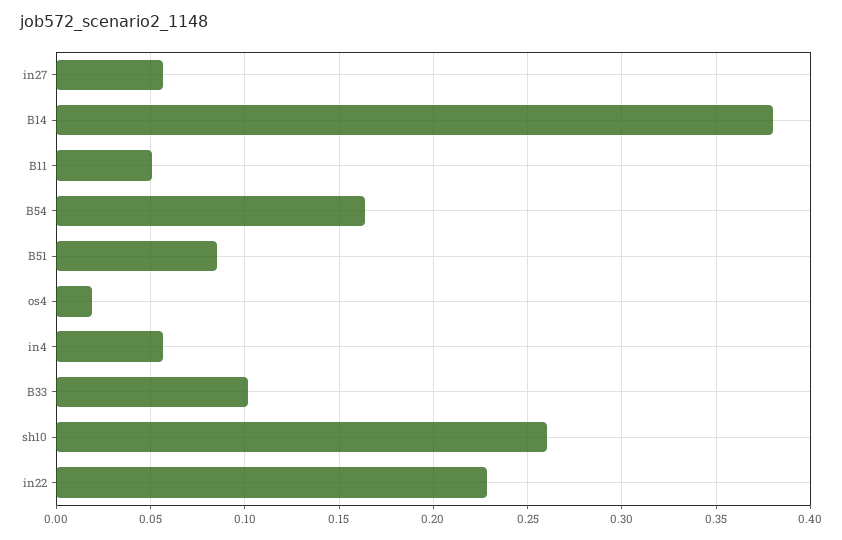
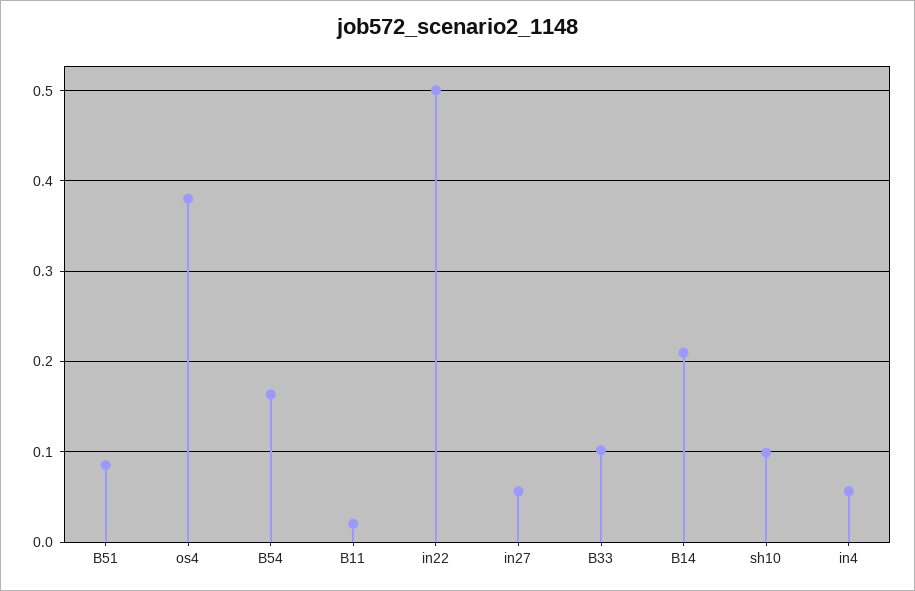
  {
    "in27": 0.055,
-   "B14": 0.38,
+   "B14": 0.21,
-   "B11": 0.05,
+   "B11": 0.02,
    "B54": 0.165,
    "B51": 0.085,
-   "os4": 0.02,
+   "os4": 0.38,
    "in4": 0.055,
    "B33": 0.1,
-   "sh10": 0.26,
+   "sh10": 0.1,
-   "in22": 0.23
+   "in22": 0.5
  }

